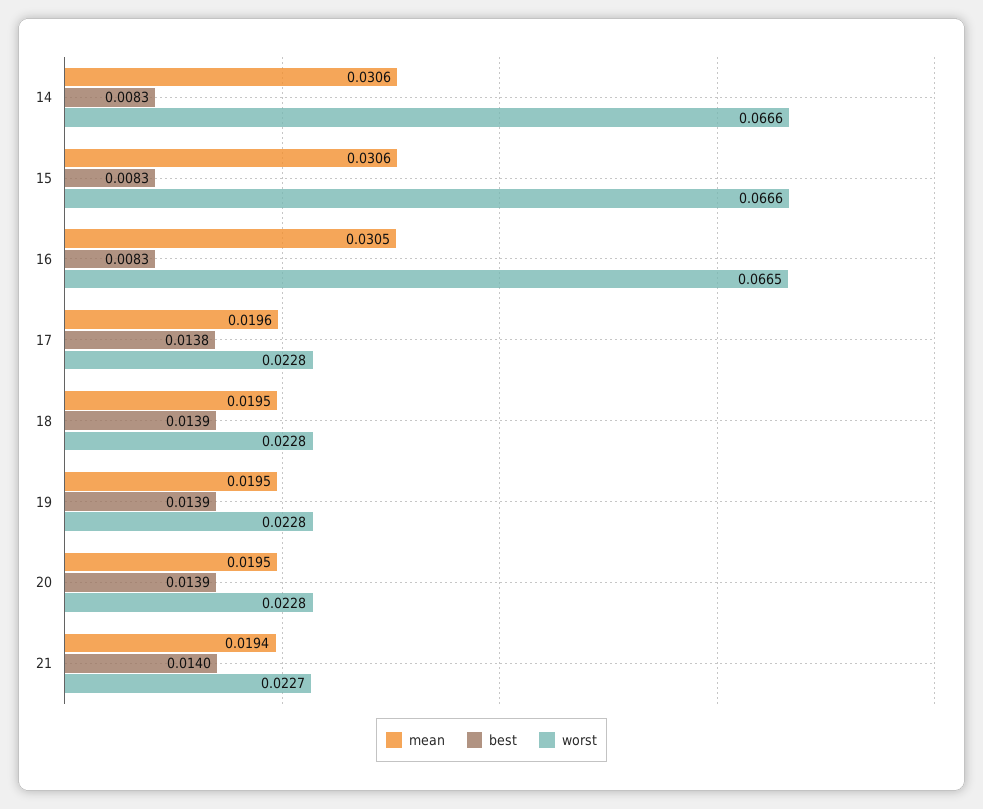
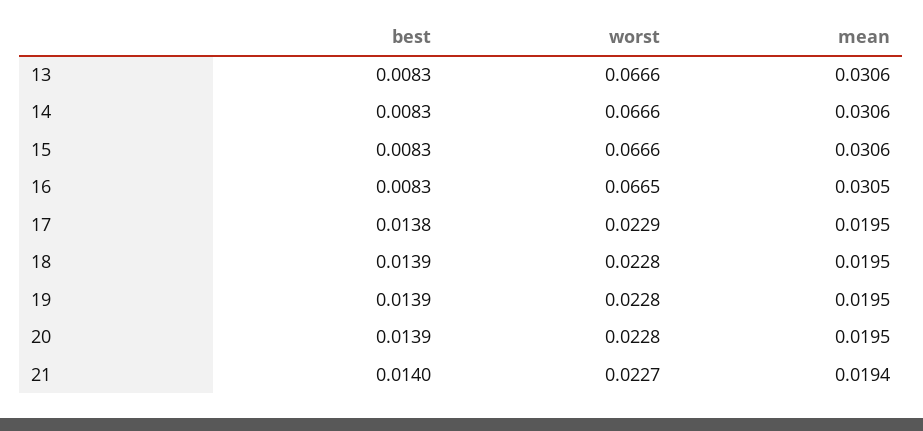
  {
    "mean": {
      "14": 0.0306,
      "15": 0.0306,
      "16": 0.0305,
-     "17": 0.0196,
+     "17": 0.0195,
      "18": 0.0195,
      "19": 0.0195,
      "20": 0.0195,
-     "21": 0.0194
+     "21": 0.0194,
+     "13": 0.0306
    },
    "best": {
      "14": 0.0083,
      "15": 0.0083,
      "16": 0.0083,
      "17": 0.0138,
      "18": 0.0139,
      "19": 0.0139,
      "20": 0.0139,
-     "21": 0.014
+     "21": 0.014,
+     "13": 0.0083
    },
    "worst": {
      "14": 0.0666,
      "15": 0.0666,
      "16": 0.0665,
-     "17": 0.0228,
+     "17": 0.0229,
      "18": 0.0228,
      "19": 0.0228,
      "20": 0.0228,
-     "21": 0.0227
+     "21": 0.0227,
+     "13": 0.0666
    }
  }

